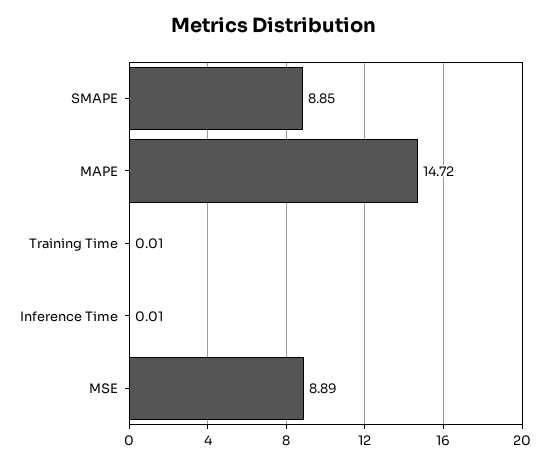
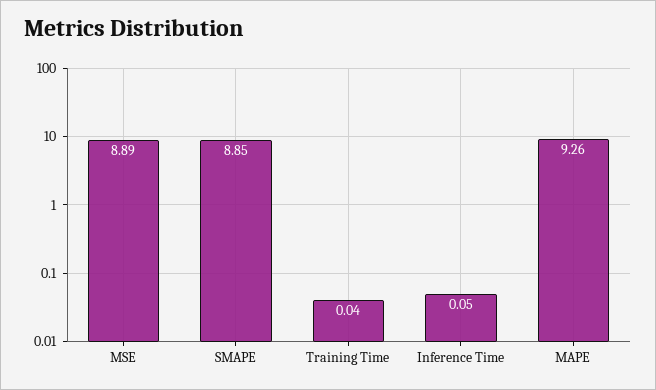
  {
    "SMAPE": 8.85,
-   "MAPE": 14.72,
+   "MAPE": 9.26,
-   "Training Time": 0.01,
+   "Training Time": 0.04,
-   "Inference Time": 0.01,
+   "Inference Time": 0.05,
    "MSE": 8.89
  }

